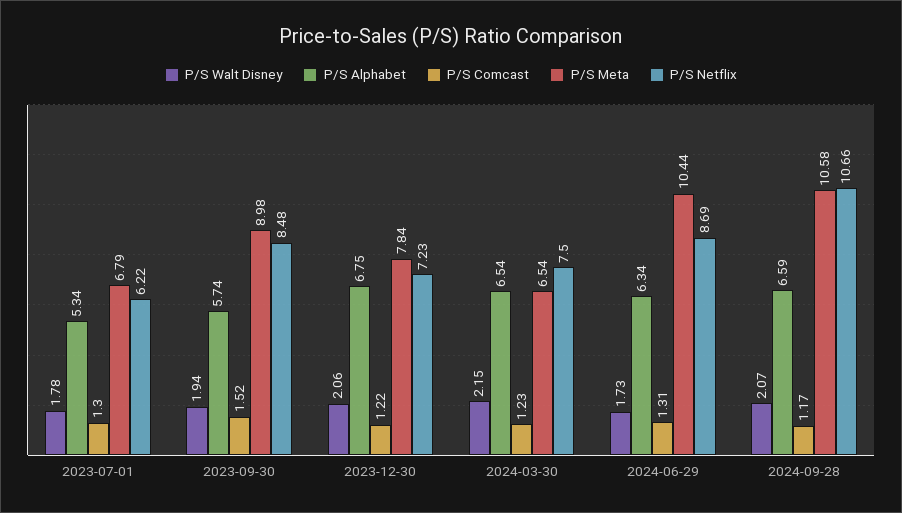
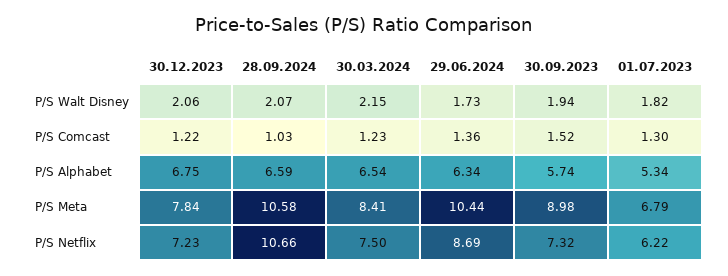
  {
    "P/S Walt Disney": {
-     "2023-07-01": 1.78,
+     "2023-07-01": 1.82,
      "2023-09-30": 1.94,
      "2023-12-30": 2.06,
      "2024-03-30": 2.15,
      "2024-06-29": 1.73,
      "2024-09-28": 2.07
    },
    "P/S Alphabet": {
      "2023-07-01": 5.34,
      "2023-09-30": 5.74,
      "2023-12-30": 6.75,
      "2024-03-30": 6.54,
      "2024-06-29": 6.34,
      "2024-09-28": 6.59
    },
    "P/S Comcast": {
      "2023-07-01": 1.3,
      "2023-09-30": 1.52,
      "2023-12-30": 1.22,
      "2024-03-30": 1.23,
-     "2024-06-29": 1.31,
+     "2024-06-29": 1.36,
-     "2024-09-28": 1.17
+     "2024-09-28": 1.03
    },
    "P/S Meta": {
      "2023-07-01": 6.79,
      "2023-09-30": 8.98,
      "2023-12-30": 7.84,
-     "2024-03-30": 6.54,
+     "2024-03-30": 8.41,
      "2024-06-29": 10.44,
      "2024-09-28": 10.58
    },
    "P/S Netflix": {
      "2023-07-01": 6.22,
-     "2023-09-30": 8.48,
+     "2023-09-30": 7.32,
      "2023-12-30": 7.23,
      "2024-03-30": 7.5,
      "2024-06-29": 8.69,
      "2024-09-28": 10.66
    }
  }

